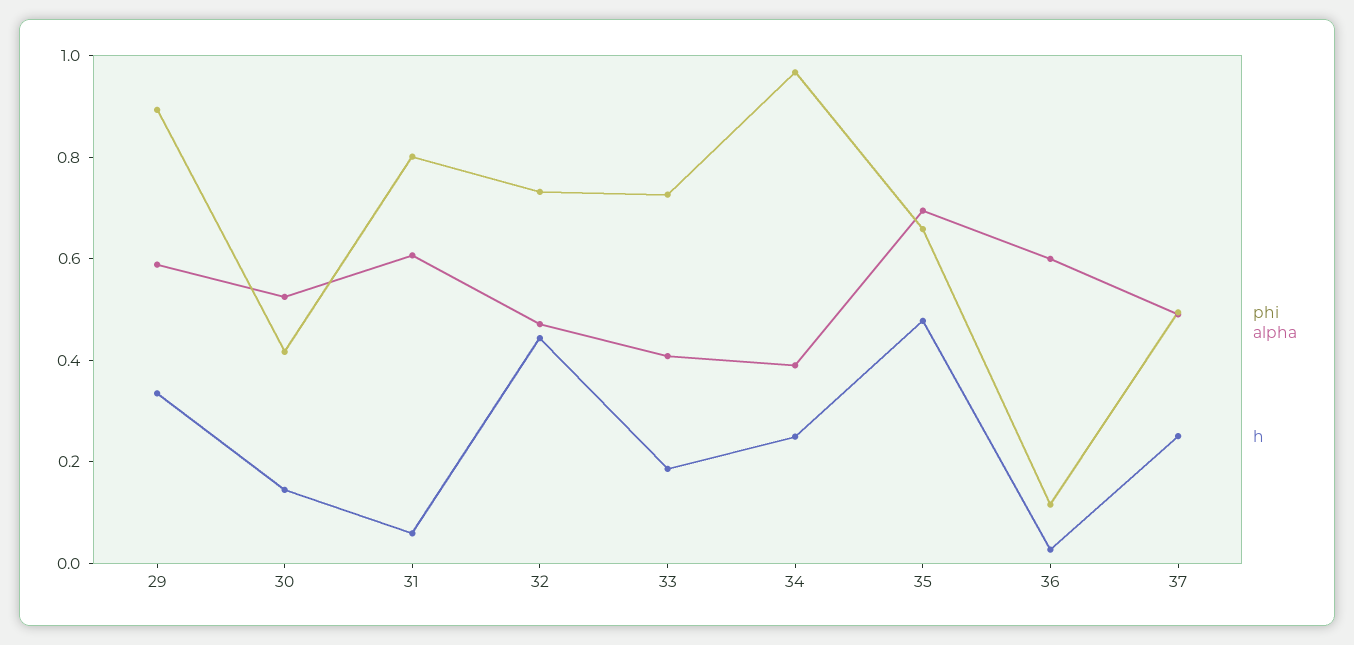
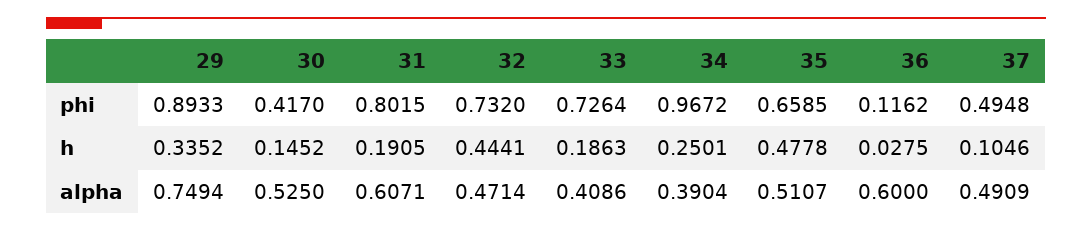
  {
    "phi": {
      "29": 0.8933,
      "30": 0.417,
      "31": 0.8015,
      "32": 0.732,
      "33": 0.7264,
      "34": 0.9672,
      "35": 0.6585,
      "36": 0.1162,
      "37": 0.4948
    },
    "alpha": {
-     "29": 0.6,
+     "29": 0.7494,
      "30": 0.525,
      "31": 0.6071,
      "32": 0.4714,
      "33": 0.4086,
      "34": 0.3904,
-     "35": 0.7,
+     "35": 0.5107,
      "36": 0.6,
      "37": 0.4909
    },
    "h": {
      "29": 0.3352,
      "30": 0.1452,
-     "31": 0.05,
+     "31": 0.1905,
      "32": 0.4441,
      "33": 0.1863,
      "34": 0.2501,
      "35": 0.4778,
      "36": 0.0275,
-     "37": 0.25
+     "37": 0.1046
    }
  }

